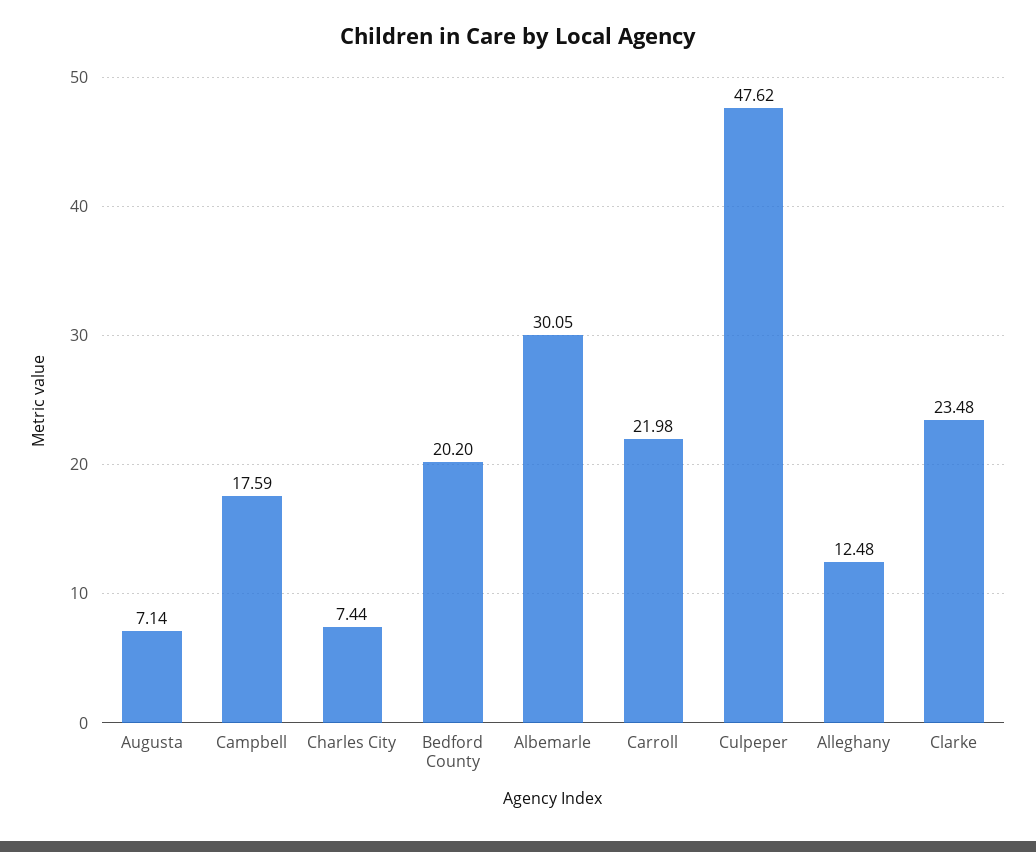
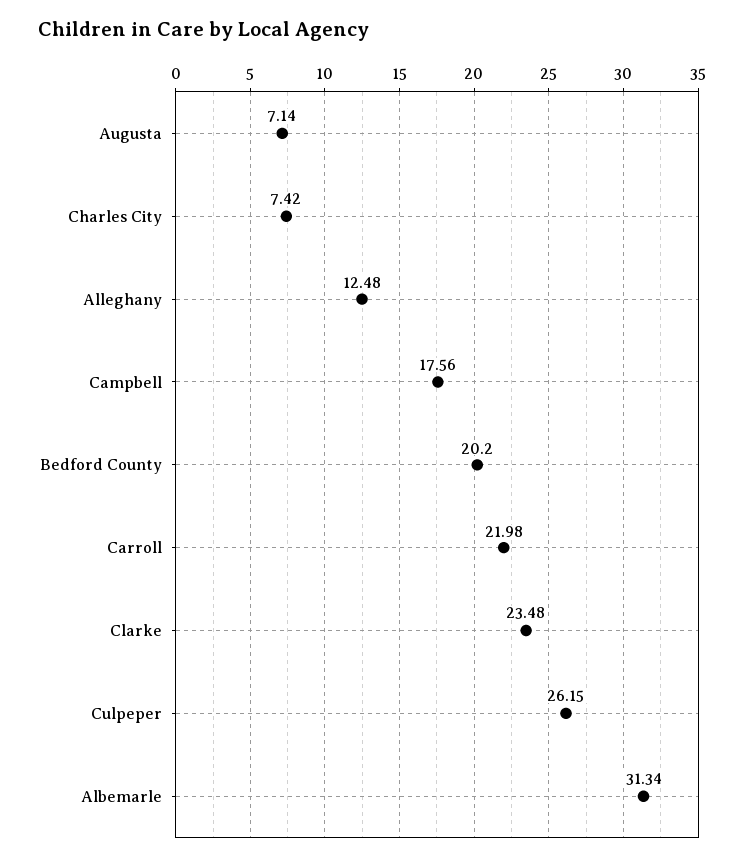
  {
    "Augusta": 7.14,
-   "Campbell": 17.59,
+   "Campbell": 17.56,
-   "Charles City": 7.44,
+   "Charles City": 7.42,
    "Bedford County": 20.2,
-   "Albemarle": 30.05,
+   "Albemarle": 31.34,
    "Carroll": 21.98,
-   "Culpeper": 47.62,
+   "Culpeper": 26.15,
    "Alleghany": 12.48,
    "Clarke": 23.48
  }

